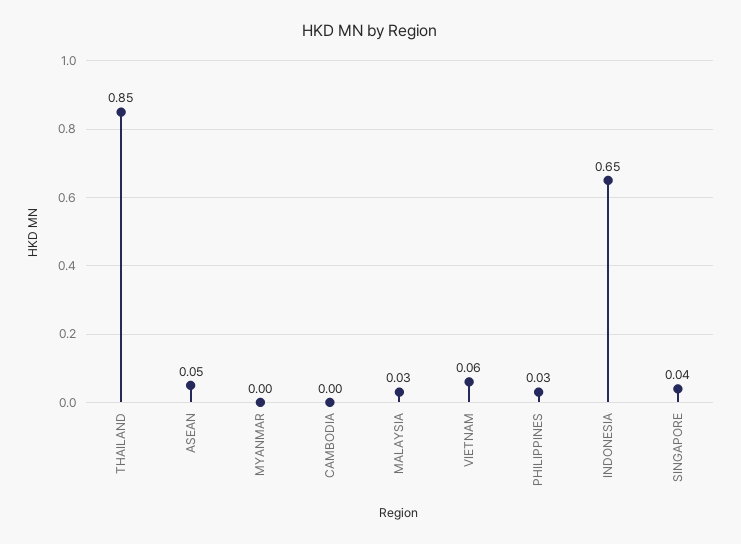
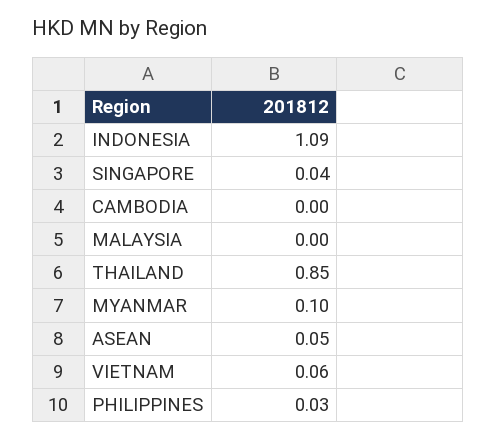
  {
    "THAILAND": 0.85,
    "ASEAN": 0.05,
-   "MYANMAR": 0,
+   "MYANMAR": 0.1,
    "CAMBODIA": 0,
-   "MALAYSIA": 0.03,
+   "MALAYSIA": 0,
    "VIETNAM": 0.06,
    "PHILIPPINES": 0.03,
-   "INDONESIA": 0.65,
+   "INDONESIA": 1.09,
    "SINGAPORE": 0.04
  }

